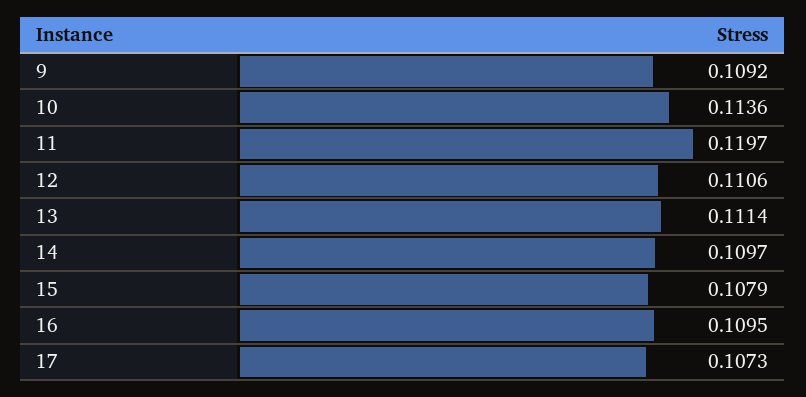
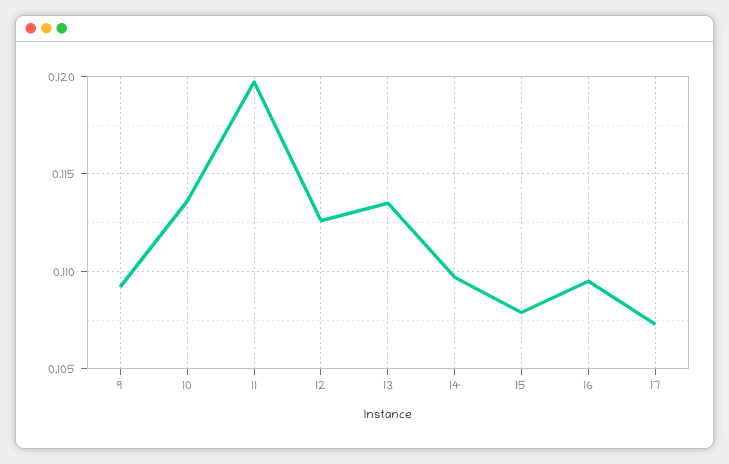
  {
    "9": 0.1092,
    "10": 0.1136,
    "11": 0.1197,
-   "12": 0.1106,
+   "12": 0.1125,
-   "13": 0.1114,
+   "13": 0.1135,
    "14": 0.1097,
    "15": 0.1079,
    "16": 0.1095,
    "17": 0.1073
  }

